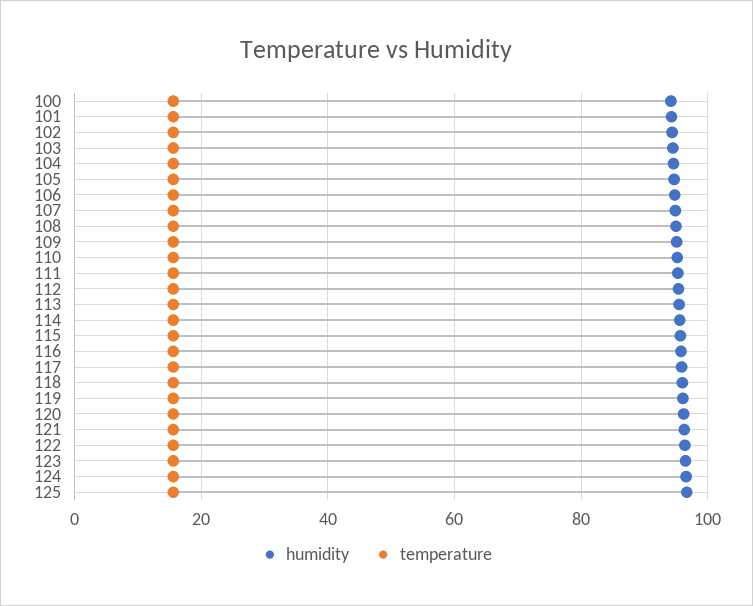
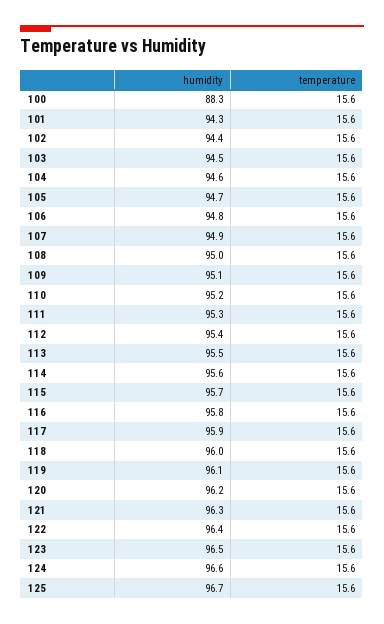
  {
    "humidity": {
-     "100": 94,
+     "100": 88.3,
      "101": 94.3,
      "102": 94.4,
      "103": 94.5,
      "104": 94.6,
      "105": 94.7,
      "106": 94.8,
      "107": 94.9,
      "108": 95,
      "109": 95.1,
      "110": 95.2,
      "111": 95.3,
      "112": 95.4,
      "113": 95.5,
      "114": 95.6,
      "115": 95.7,
      "116": 95.8,
      "117": 95.9,
      "118": 96,
      "119": 96.1,
      "120": 96.2,
      "121": 96.3,
      "122": 96.4,
      "123": 96.5,
      "124": 96.6,
      "125": 96.7
    },
    "temperature": {
      "100": 15.6,
      "101": 15.6,
      "102": 15.6,
      "103": 15.6,
      "104": 15.6,
      "105": 15.6,
      "106": 15.6,
      "107": 15.6,
      "108": 15.6,
      "109": 15.6,
      "110": 15.6,
      "111": 15.6,
      "112": 15.6,
      "113": 15.6,
      "114": 15.6,
      "115": 15.6,
      "116": 15.6,
      "117": 15.6,
      "118": 15.6,
      "119": 15.6,
      "120": 15.6,
      "121": 15.6,
      "122": 15.6,
      "123": 15.6,
      "124": 15.6,
      "125": 15.6
    }
  }

